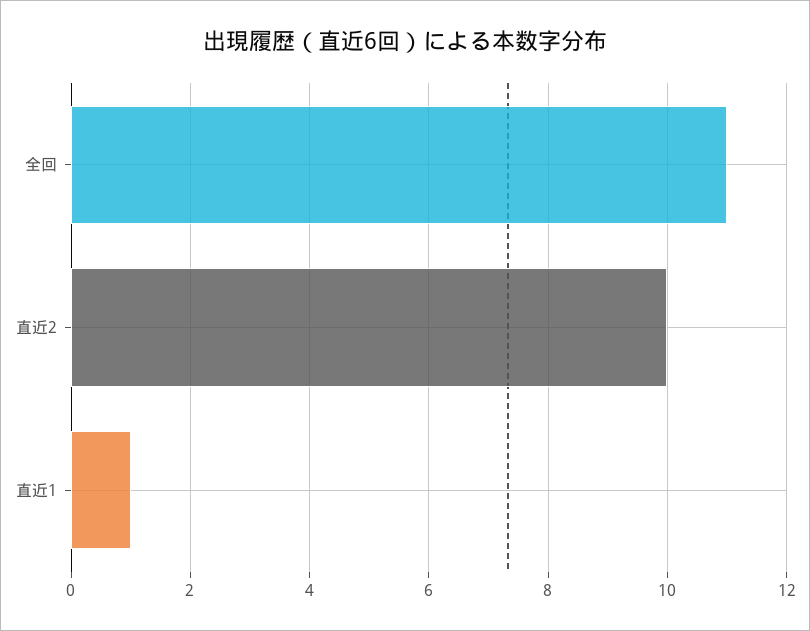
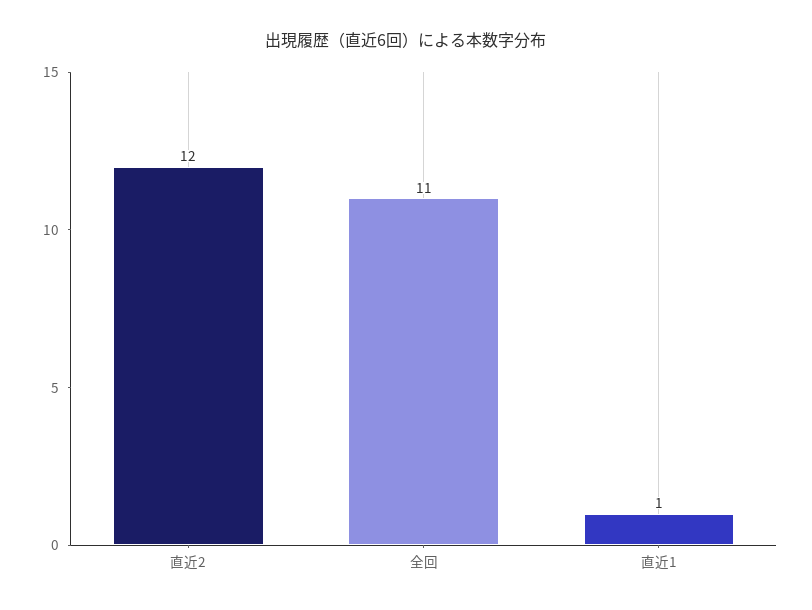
  {
    "全回": 11,
-   "直近2": 10,
+   "直近2": 12,
    "直近1": 1
  }

